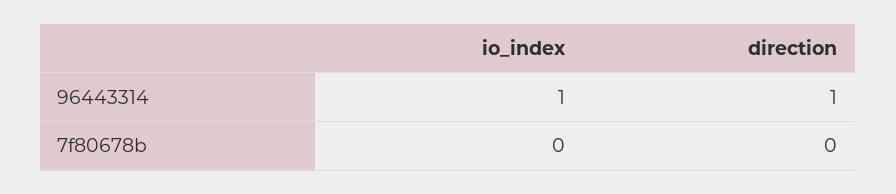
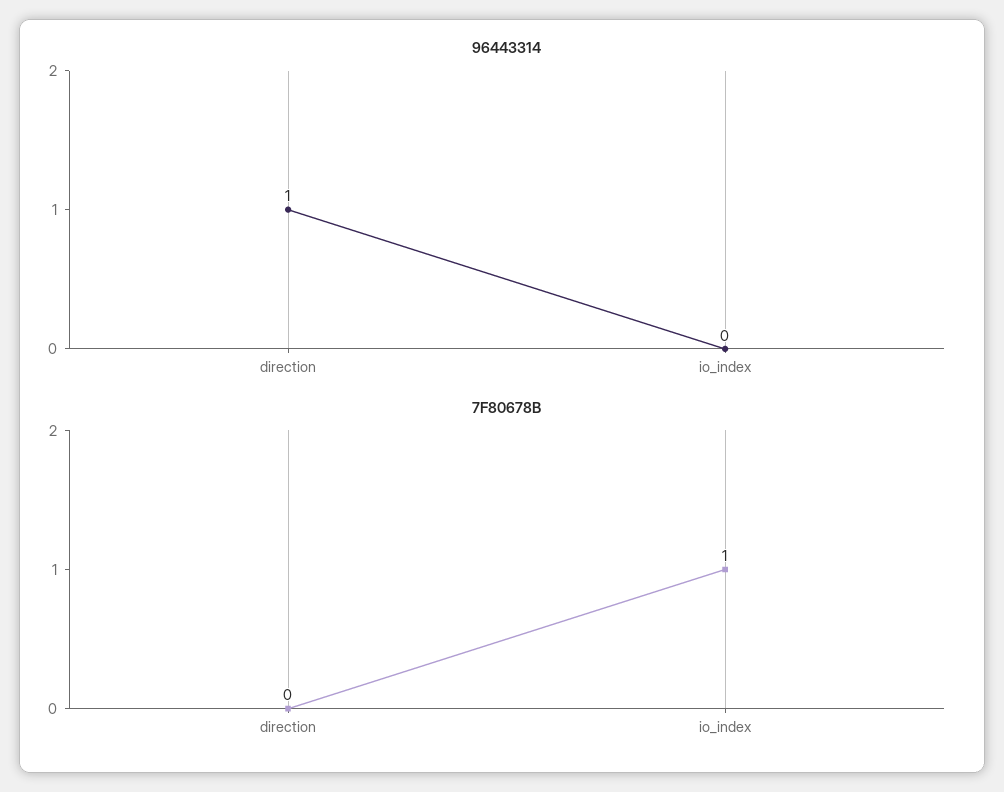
  {
    "96443314": {
-     "io_index": 1,
+     "io_index": 0,
      "direction": 1
    },
    "7f80678b": {
-     "io_index": 0,
+     "io_index": 1,
      "direction": 0
    }
  }

